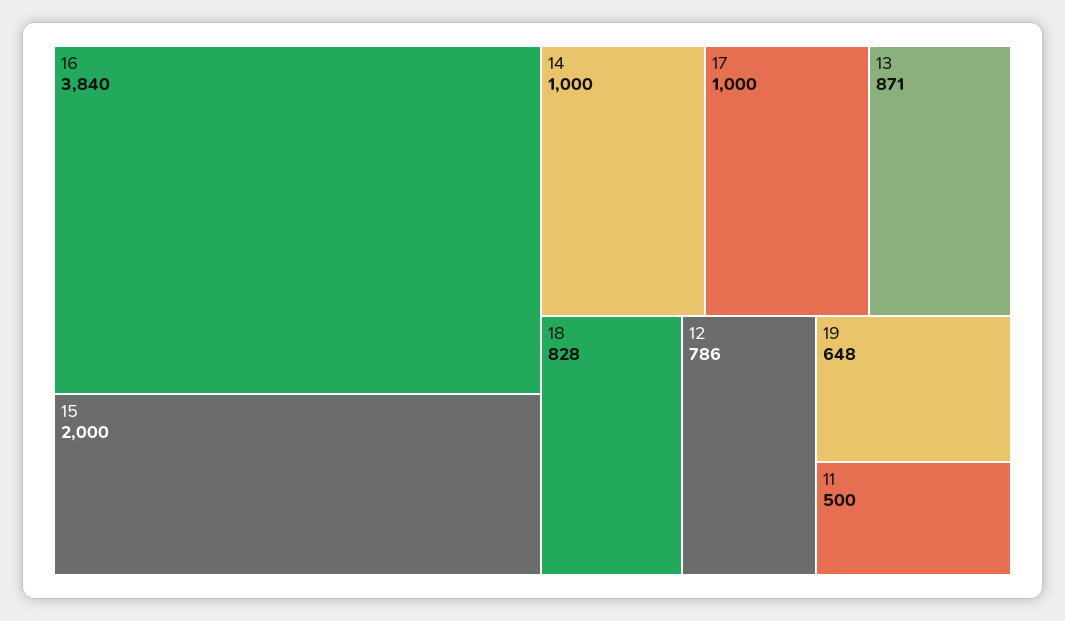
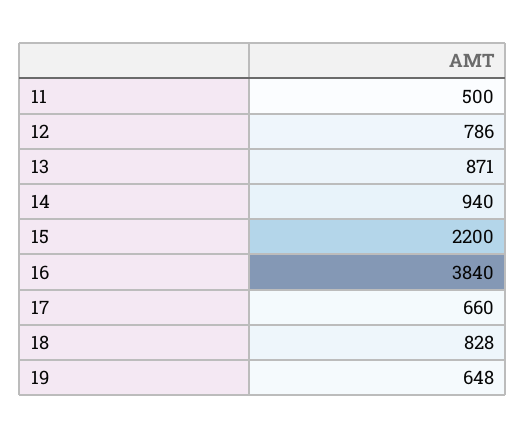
  {
    "16": 3840,
-   "15": 2000,
+   "15": 2200,
-   "14": 1000,
+   "14": 940,
-   "17": 1000,
+   "17": 660,
    "13": 871,
    "18": 828,
    "12": 786,
    "19": 648,
    "11": 500
  }

